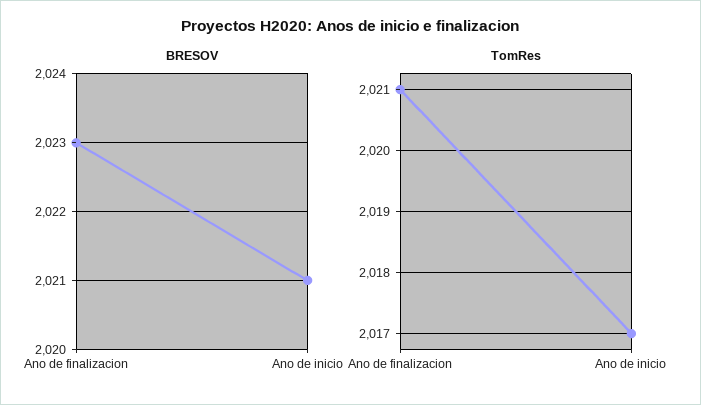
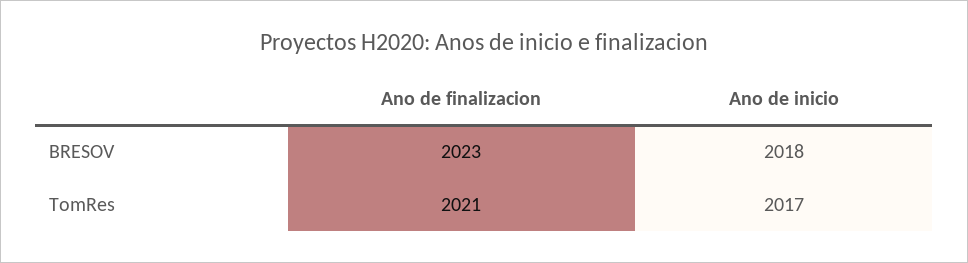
  {
    "BRESOV": {
      "Ano de finalizacion": 2023,
-     "Ano de inicio": 2021
+     "Ano de inicio": 2018
    },
    "TomRes": {
      "Ano de finalizacion": 2021,
      "Ano de inicio": 2017
    }
  }

